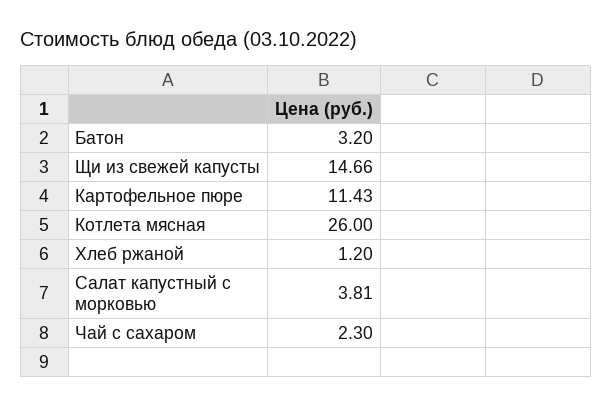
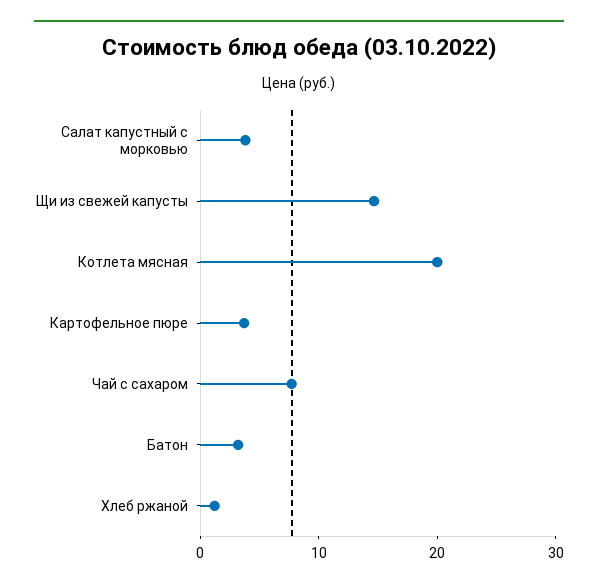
  {
    "Батон": 3.2,
    "Щи из свежей капусты": 14.66,
-   "Картофельное пюре": 11.43,
+   "Картофельное пюре": 4,
-   "Котлета мясная": 26,
+   "Котлета мясная": 20,
    "Хлеб ржаной": 1.2,
    "Салат капустный с морковью": 3.81,
-   "Чай с сахаром": 2.3
+   "Чай с сахаром": 8
  }

